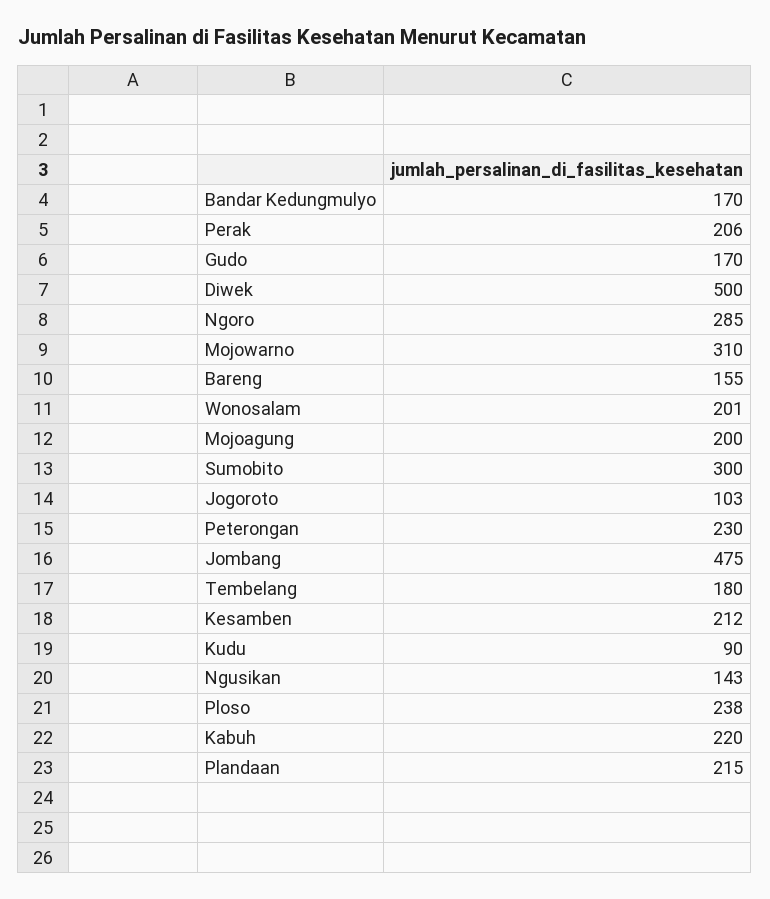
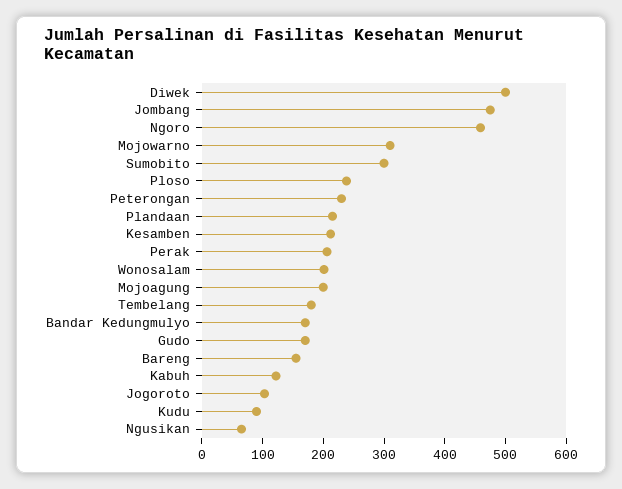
  {
    "Bandar Kedungmulyo": 170,
    "Perak": 206,
    "Gudo": 170,
    "Diwek": 500,
-   "Ngoro": 285,
+   "Ngoro": 460,
    "Mojowarno": 310,
    "Bareng": 155,
    "Wonosalam": 201,
    "Mojoagung": 200,
    "Sumobito": 300,
    "Jogoroto": 103,
    "Peterongan": 230,
    "Jombang": 475,
    "Tembelang": 180,
    "Kesamben": 212,
    "Kudu": 90,
-   "Ngusikan": 143,
+   "Ngusikan": 60,
    "Ploso": 238,
-   "Kabuh": 220,
+   "Kabuh": 120,
    "Plandaan": 215
  }

